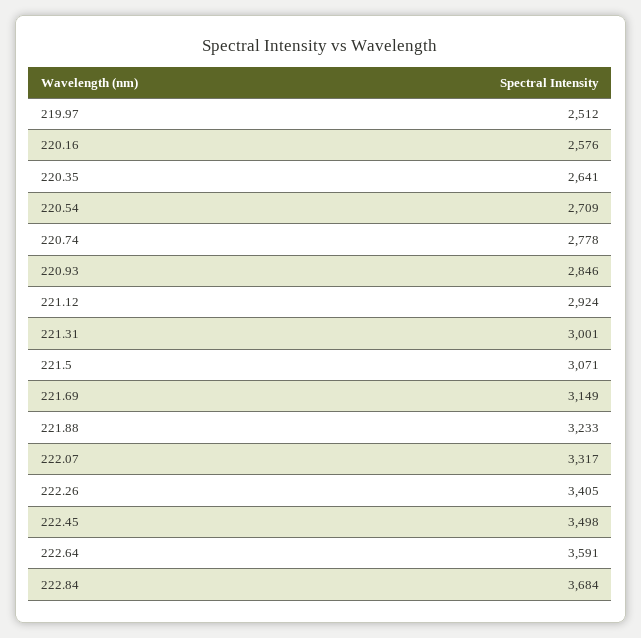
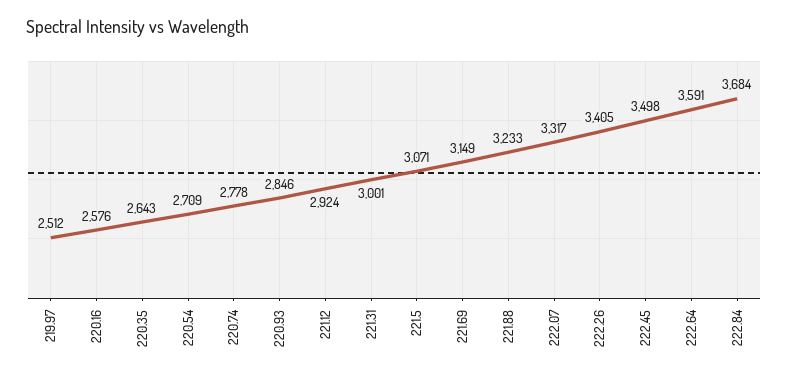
  {
    "219.97": 2512,
    "220.16": 2576,
-   "220.35": 2641,
+   "220.35": 2643,
    "220.54": 2709,
    "220.74": 2778,
    "220.93": 2846,
    "221.12": 2924,
    "221.31": 3001,
    "221.5": 3071,
    "221.69": 3149,
    "221.88": 3233,
    "222.07": 3317,
    "222.26": 3405,
    "222.45": 3498,
    "222.64": 3591,
    "222.84": 3684
  }

